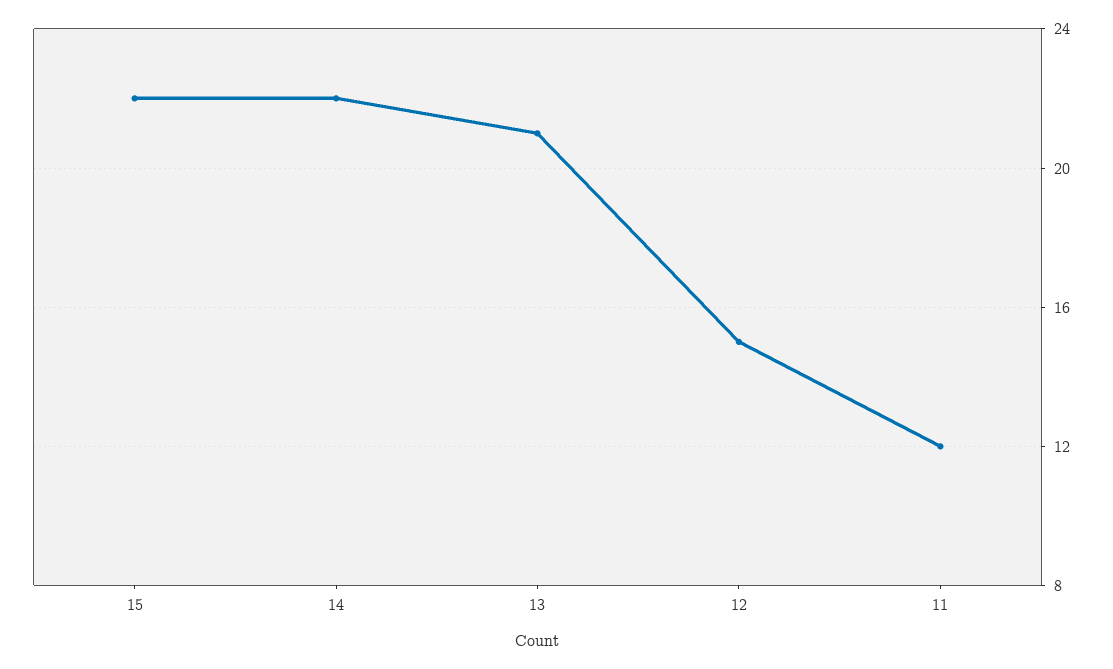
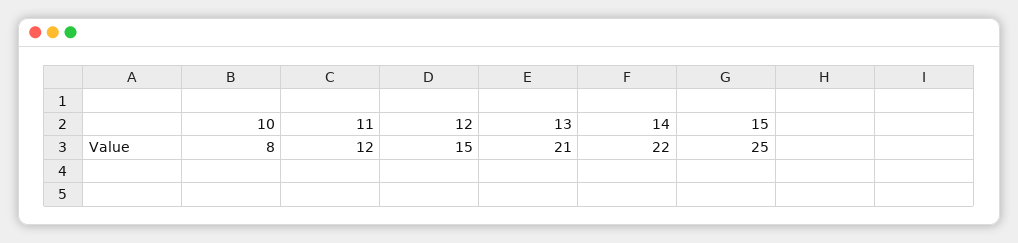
  {
-   "15": 22,
+   "15": 25,
    "14": 22,
    "13": 21,
    "12": 15,
-   "11": 12
+   "11": 12,
+   "10": 8
  }

